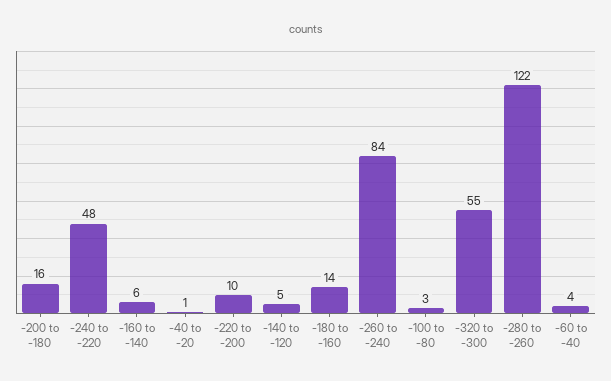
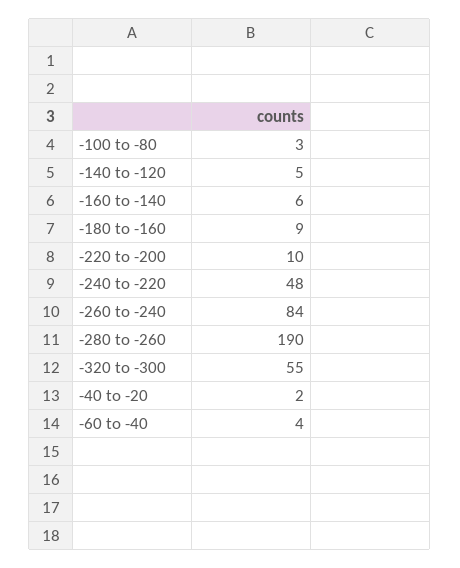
  {
-   "-200 to -180": 16,
    "-240 to -220": 48,
    "-160 to -140": 6,
-   "-40 to -20": 1,
+   "-40 to -20": 2,
    "-220 to -200": 10,
    "-140 to -120": 5,
-   "-180 to -160": 14,
+   "-180 to -160": 9,
    "-260 to -240": 84,
    "-100 to -80": 3,
    "-320 to -300": 55,
-   "-280 to -260": 122,
+   "-280 to -260": 190,
    "-60 to -40": 4
  }

